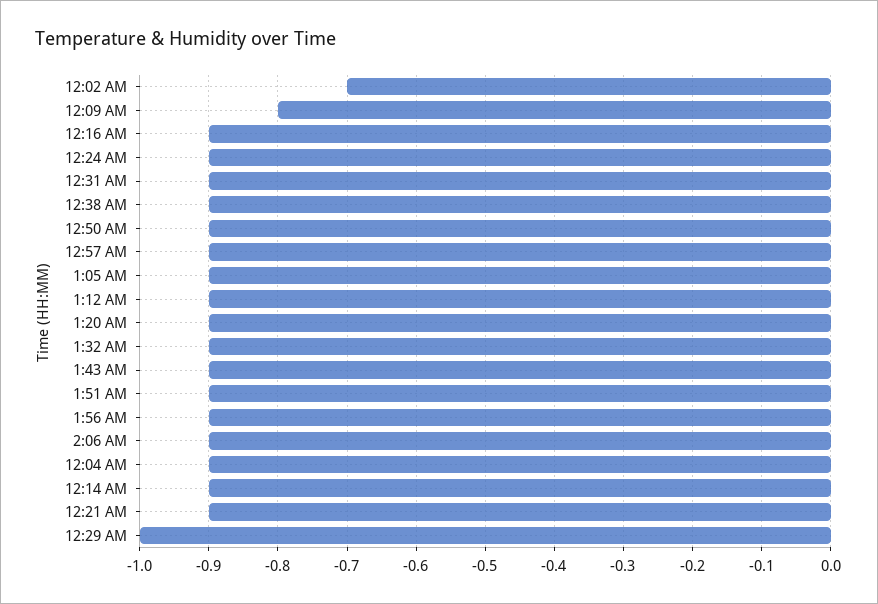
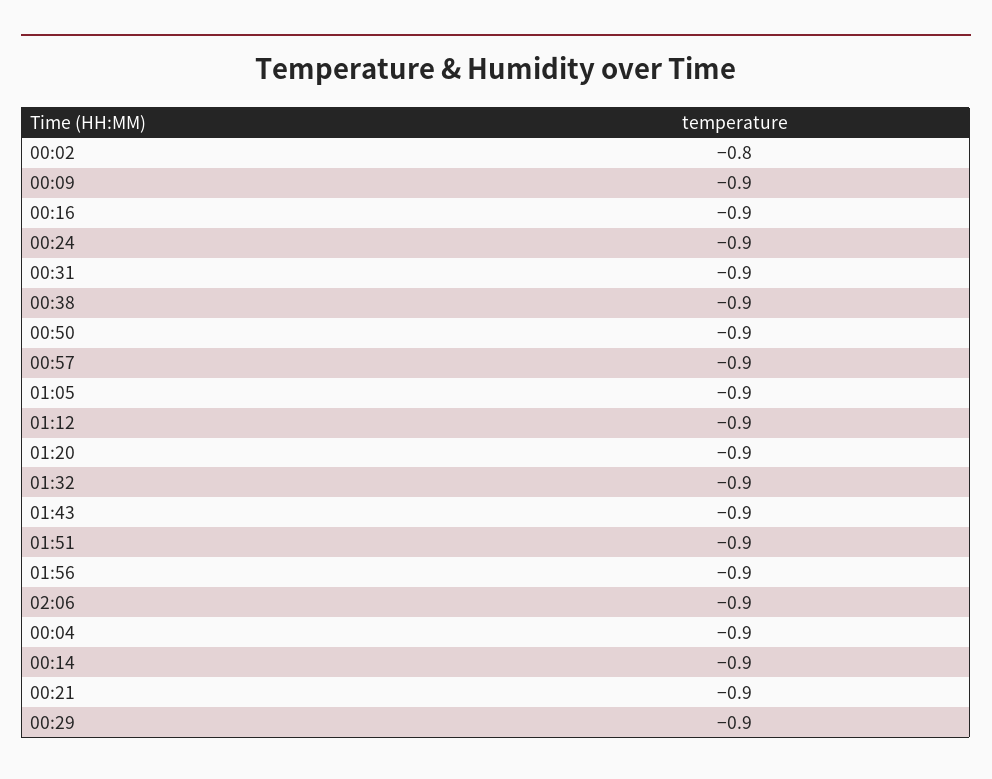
  {
-   "12:02 AM": -0.7,
+   "12:02 AM": -0.8,
-   "12:09 AM": -0.8,
+   "12:09 AM": -0.9,
    "12:16 AM": -0.9,
    "12:24 AM": -0.9,
    "12:31 AM": -0.9,
    "12:38 AM": -0.9,
    "12:50 AM": -0.9,
    "12:57 AM": -0.9,
    "1:05 AM": -0.9,
    "1:12 AM": -0.9,
    "1:20 AM": -0.9,
    "1:32 AM": -0.9,
    "1:43 AM": -0.9,
    "1:51 AM": -0.9,
    "1:56 AM": -0.9,
    "2:06 AM": -0.9,
    "12:04 AM": -0.9,
    "12:14 AM": -0.9,
    "12:21 AM": -0.9,
-   "12:29 AM": -1
+   "12:29 AM": -0.9
  }

